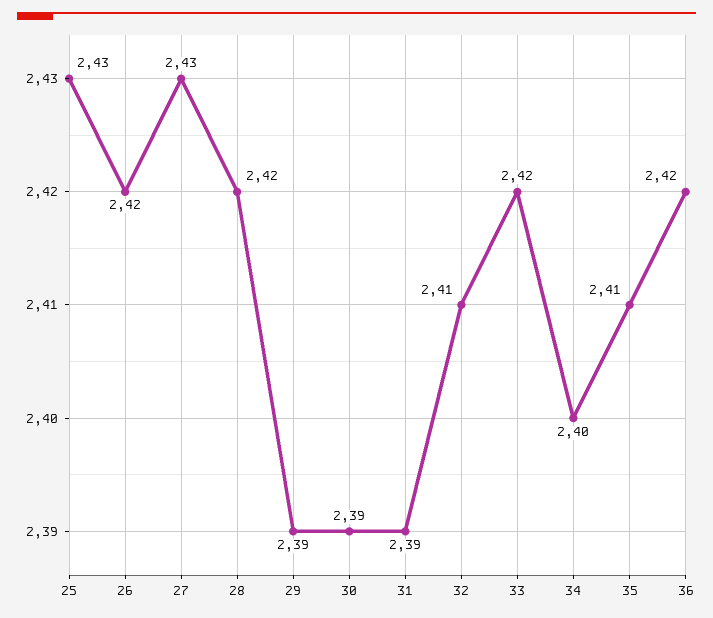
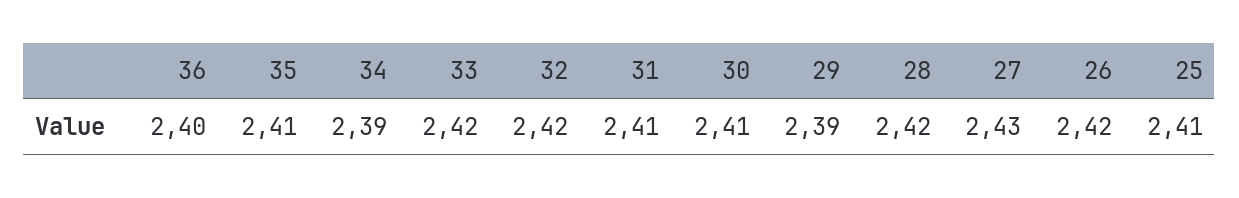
  {
-   "25": 2.43,
+   "25": 2.41,
    "26": 2.42,
    "27": 2.43,
    "28": 2.42,
    "29": 2.39,
-   "30": 2.39,
+   "30": 2.41,
-   "31": 2.39,
+   "31": 2.41,
-   "32": 2.41,
+   "32": 2.42,
    "33": 2.42,
-   "34": 2.4,
+   "34": 2.39,
    "35": 2.41,
-   "36": 2.42
+   "36": 2.4
  }

